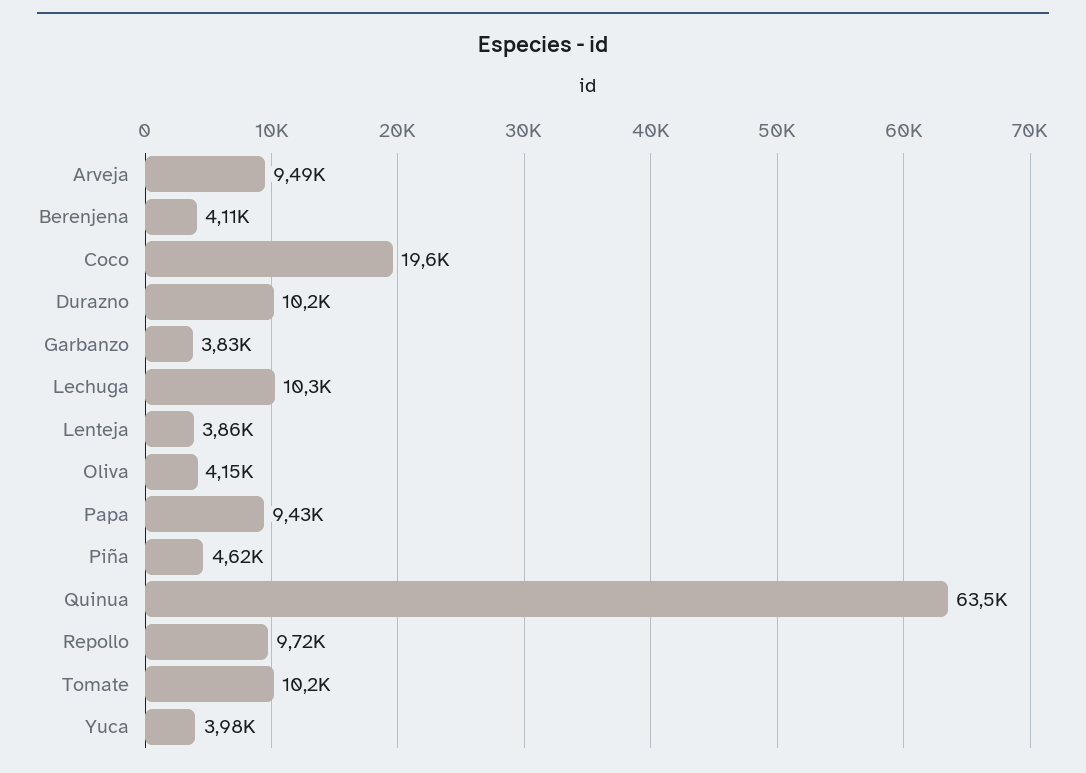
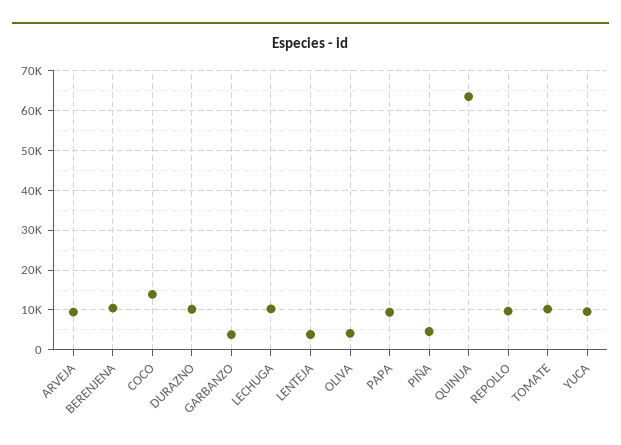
  {
    "Arveja": 9490,
-   "Berenjena": 4110,
+   "Berenjena": 10000,
-   "Coco": 19600,
+   "Coco": 14000,
    "Durazno": 10200,
    "Garbanzo": 3830,
    "Lechuga": 10300,
    "Lenteja": 3860,
    "Oliva": 4150,
    "Papa": 9430,
    "Piña": 4620,
    "Quinua": 63500,
    "Repollo": 9720,
    "Tomate": 10200,
-   "Yuca": 3980
+   "Yuca": 10000
  }

